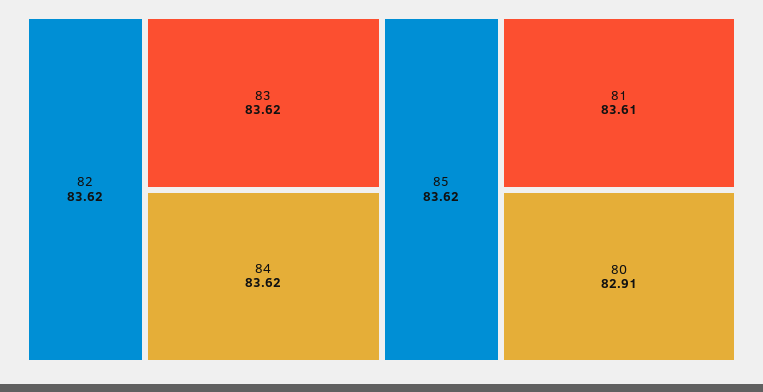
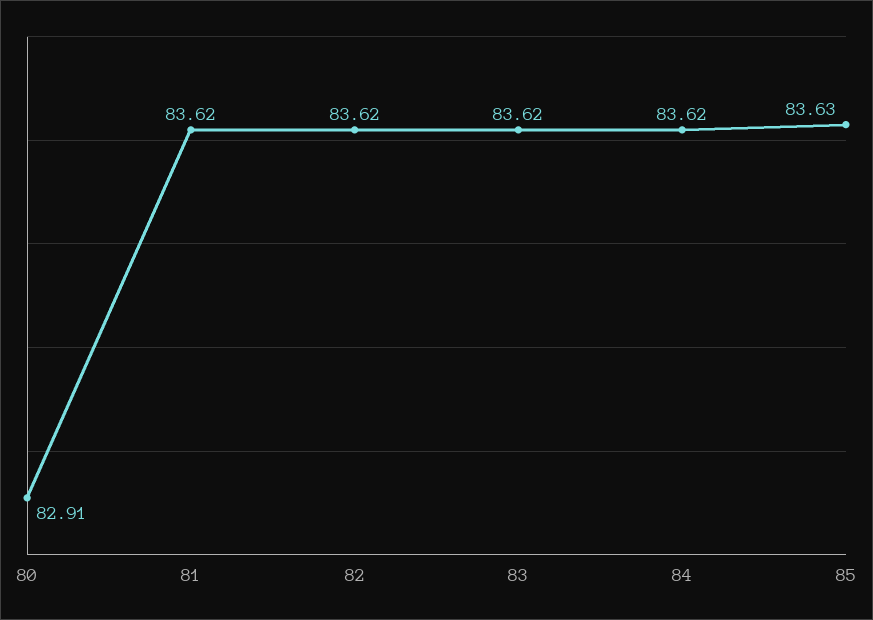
  {
    "82": 83.62,
    "83": 83.62,
    "84": 83.62,
-   "85": 83.62,
+   "85": 83.63,
-   "81": 83.61,
+   "81": 83.62,
    "80": 82.91
  }

